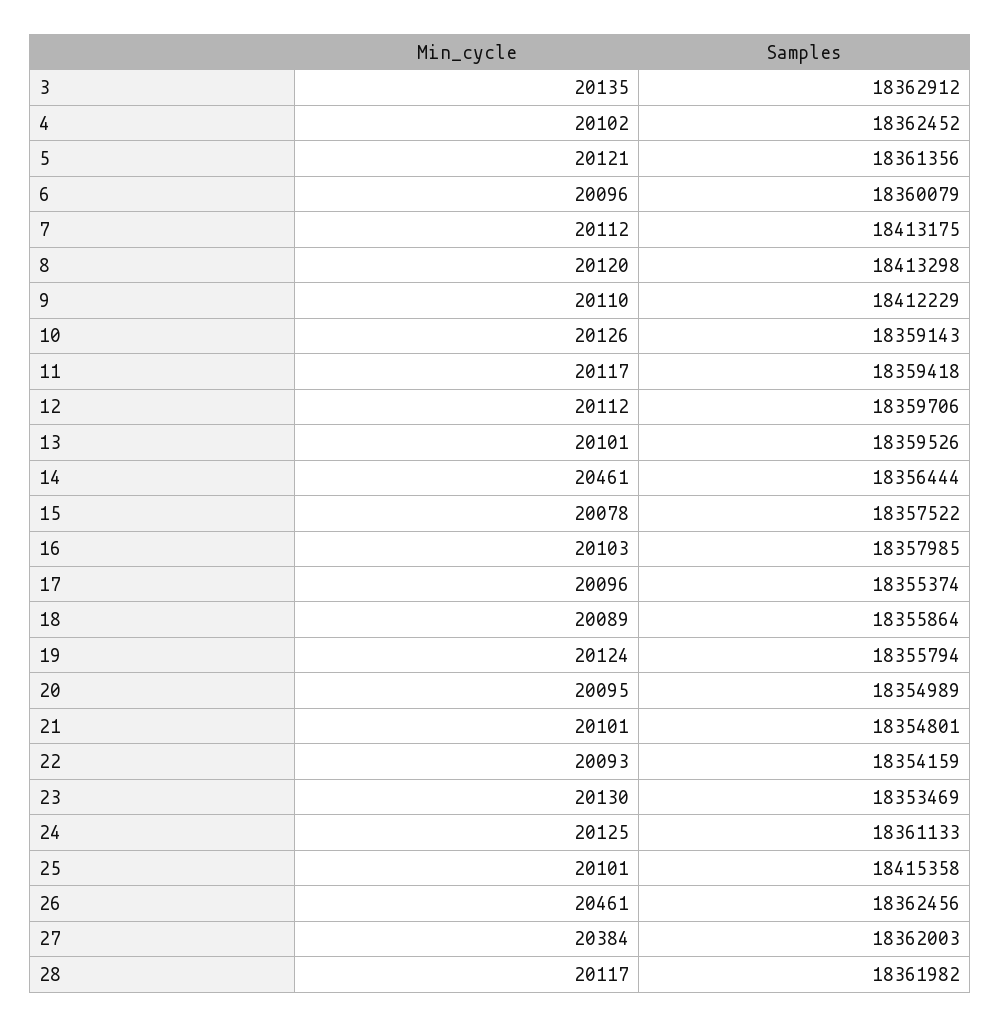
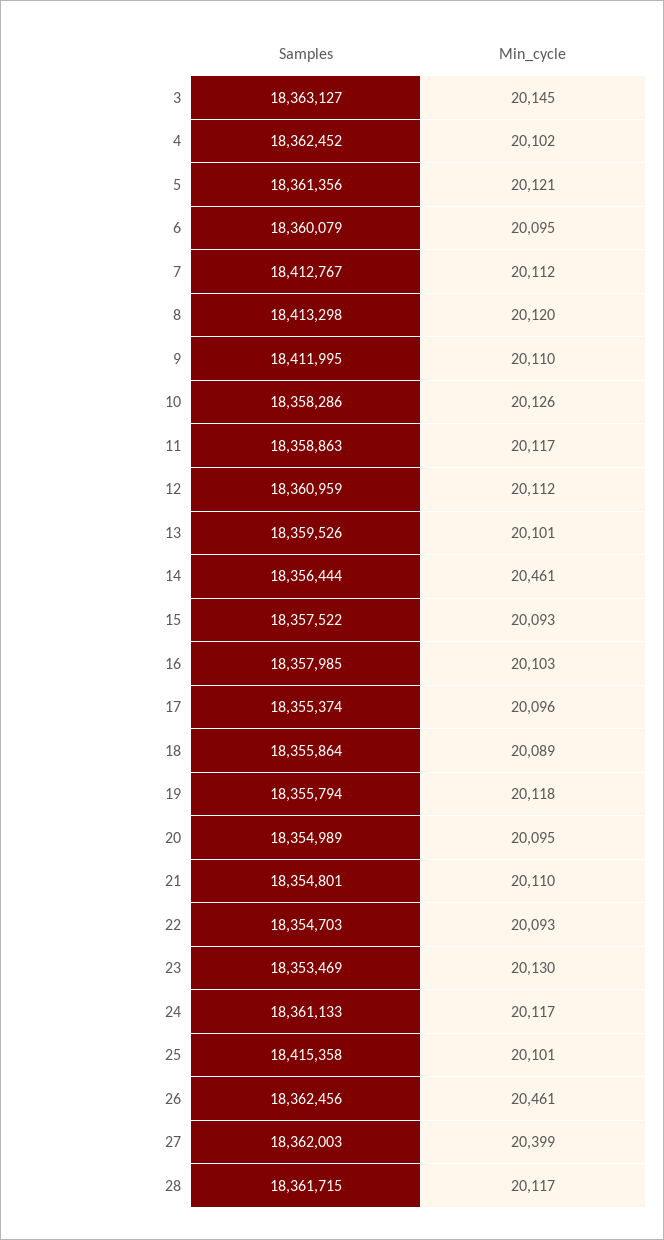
  {
    "Min_cycle": {
-     "3": 20135,
+     "3": 20145,
      "4": 20102,
      "5": 20121,
-     "6": 20096,
+     "6": 20095,
      "7": 20112,
      "8": 20120,
      "9": 20110,
      "10": 20126,
      "11": 20117,
      "12": 20112,
      "13": 20101,
      "14": 20461,
-     "15": 20078,
+     "15": 20093,
      "16": 20103,
      "17": 20096,
      "18": 20089,
-     "19": 20124,
+     "19": 20118,
      "20": 20095,
-     "21": 20101,
+     "21": 20110,
      "22": 20093,
      "23": 20130,
-     "24": 20125,
+     "24": 20117,
      "25": 20101,
      "26": 20461,
-     "27": 20384,
+     "27": 20399,
      "28": 20117
    },
    "Samples": {
-     "3": 18362912,
+     "3": 18363127,
      "4": 18362452,
      "5": 18361356,
      "6": 18360079,
-     "7": 18413175,
+     "7": 18412767,
      "8": 18413298,
-     "9": 18412229,
+     "9": 18411995,
-     "10": 18359143,
+     "10": 18358286,
-     "11": 18359418,
+     "11": 18358863,
-     "12": 18359706,
+     "12": 18360959,
      "13": 18359526,
      "14": 18356444,
      "15": 18357522,
      "16": 18357985,
      "17": 18355374,
      "18": 18355864,
      "19": 18355794,
      "20": 18354989,
      "21": 18354801,
-     "22": 18354159,
+     "22": 18354703,
      "23": 18353469,
      "24": 18361133,
      "25": 18415358,
      "26": 18362456,
      "27": 18362003,
-     "28": 18361982
+     "28": 18361715
    }
  }

